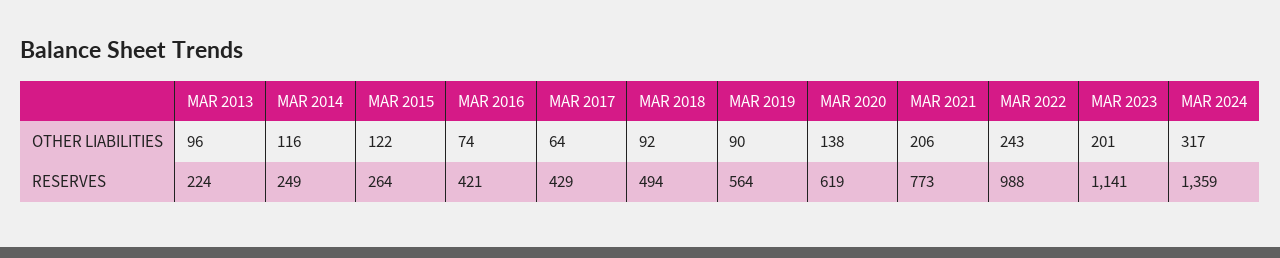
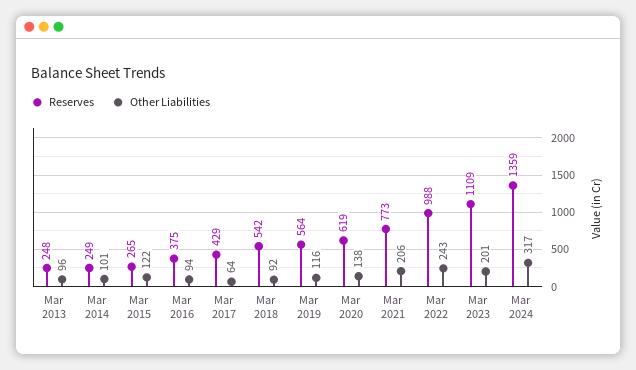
  {
    "OTHER LIABILITIES": {
      "MAR 2013": 96,
-     "MAR 2014": 116,
+     "MAR 2014": 101,
      "MAR 2015": 122,
-     "MAR 2016": 74,
+     "MAR 2016": 94,
      "MAR 2017": 64,
      "MAR 2018": 92,
-     "MAR 2019": 90,
+     "MAR 2019": 116,
      "MAR 2020": 138,
      "MAR 2021": 206,
      "MAR 2022": 243,
      "MAR 2023": 201,
      "MAR 2024": 317
    },
    "RESERVES": {
-     "MAR 2013": 224,
+     "MAR 2013": 248,
      "MAR 2014": 249,
-     "MAR 2015": 264,
+     "MAR 2015": 265,
-     "MAR 2016": 421,
+     "MAR 2016": 375,
      "MAR 2017": 429,
-     "MAR 2018": 494,
+     "MAR 2018": 542,
      "MAR 2019": 564,
      "MAR 2020": 619,
      "MAR 2021": 773,
      "MAR 2022": 988,
-     "MAR 2023": 1141,
+     "MAR 2023": 1109,
      "MAR 2024": 1359
    }
  }

